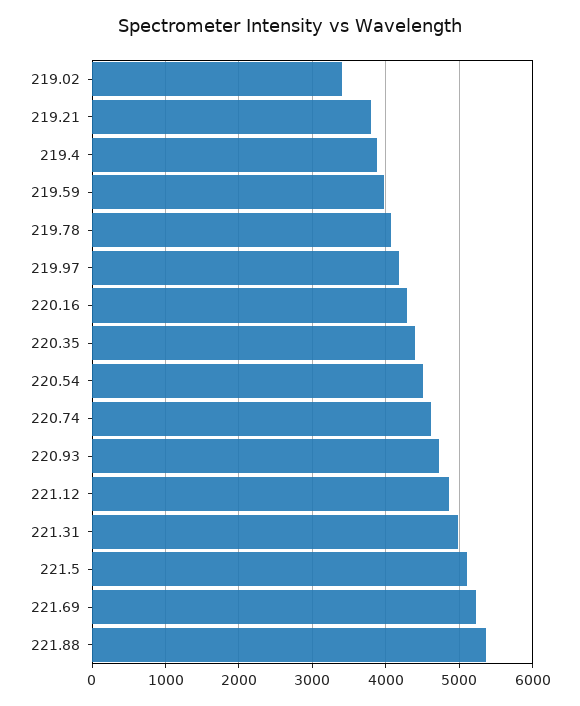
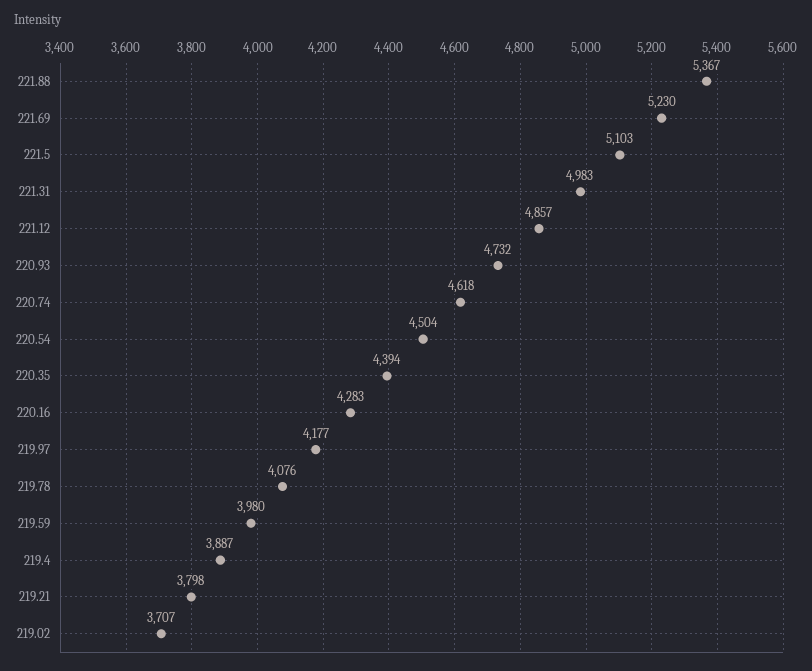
  {
-   "219.02": 3400,
+   "219.02": 3707,
    "219.21": 3798,
    "219.4": 3887,
    "219.59": 3980,
    "219.78": 4076,
    "219.97": 4177,
    "220.16": 4283,
    "220.35": 4394,
    "220.54": 4504,
    "220.74": 4618,
    "220.93": 4732,
    "221.12": 4857,
    "221.31": 4983,
    "221.5": 5103,
    "221.69": 5230,
    "221.88": 5367
  }

